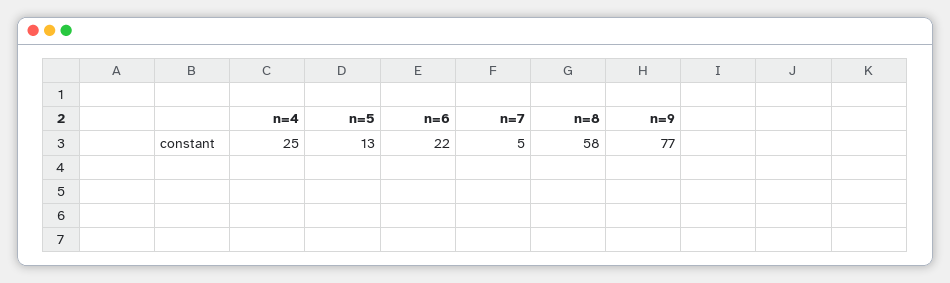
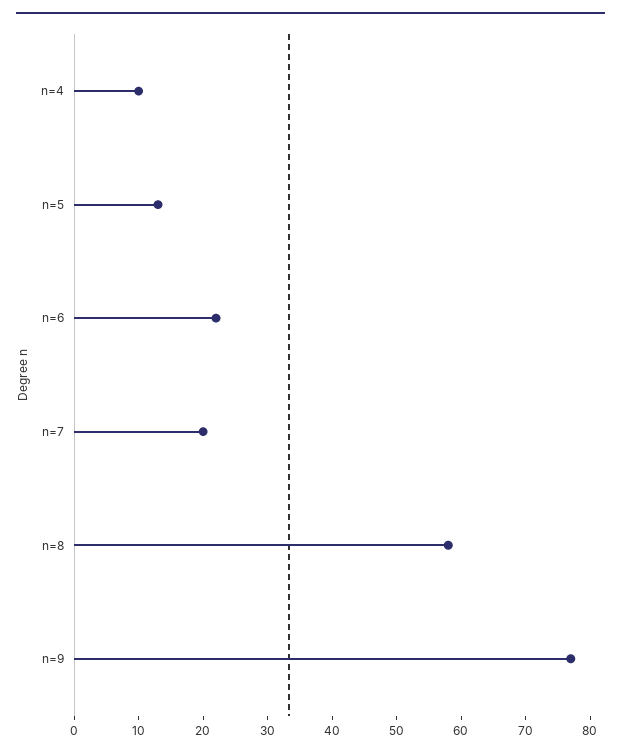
  {
-   "n=4": 25,
+   "n=4": 10,
    "n=5": 13,
    "n=6": 22,
-   "n=7": 5,
+   "n=7": 20,
    "n=8": 58,
    "n=9": 77
  }

